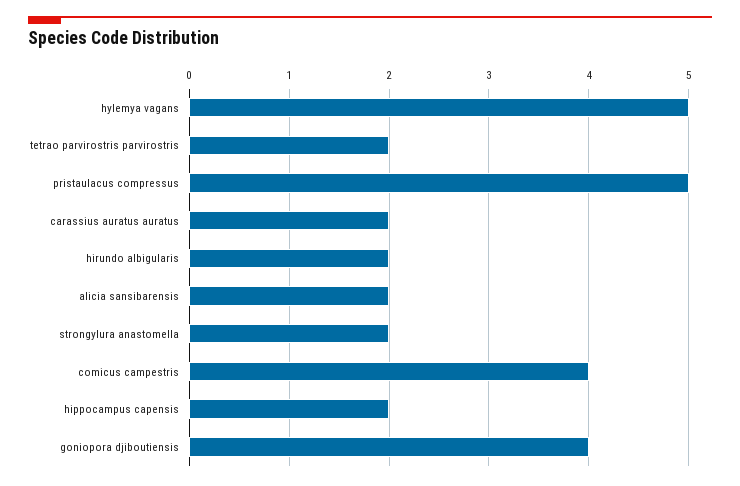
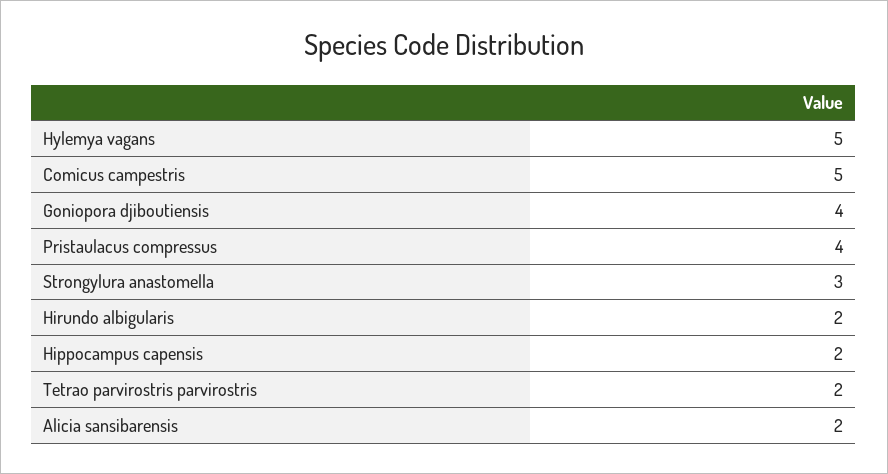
  {
    "hylemya vagans": 5,
    "tetrao parvirostris parvirostris": 2,
-   "pristaulacus compressus": 5,
+   "pristaulacus compressus": 4,
-   "carassius auratus auratus": 2,
    "hirundo albigularis": 2,
    "alicia sansibarensis": 2,
-   "strongylura anastomella": 2,
+   "strongylura anastomella": 3,
-   "comicus campestris": 4,
+   "comicus campestris": 5,
    "hippocampus capensis": 2,
    "goniopora djiboutiensis": 4
  }

